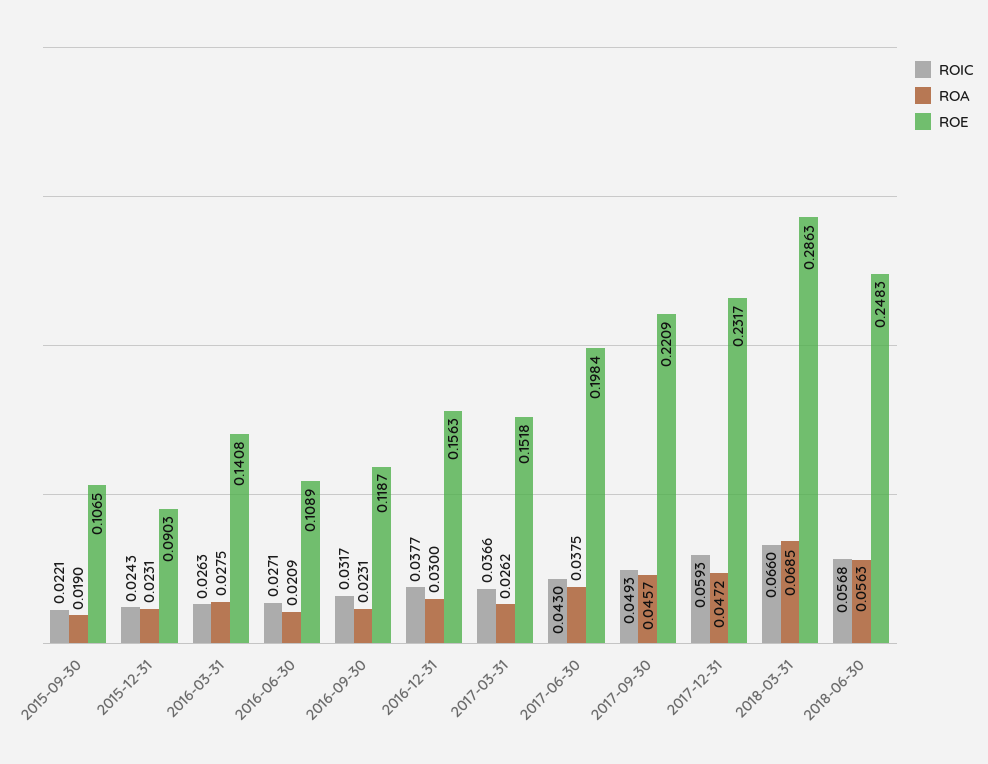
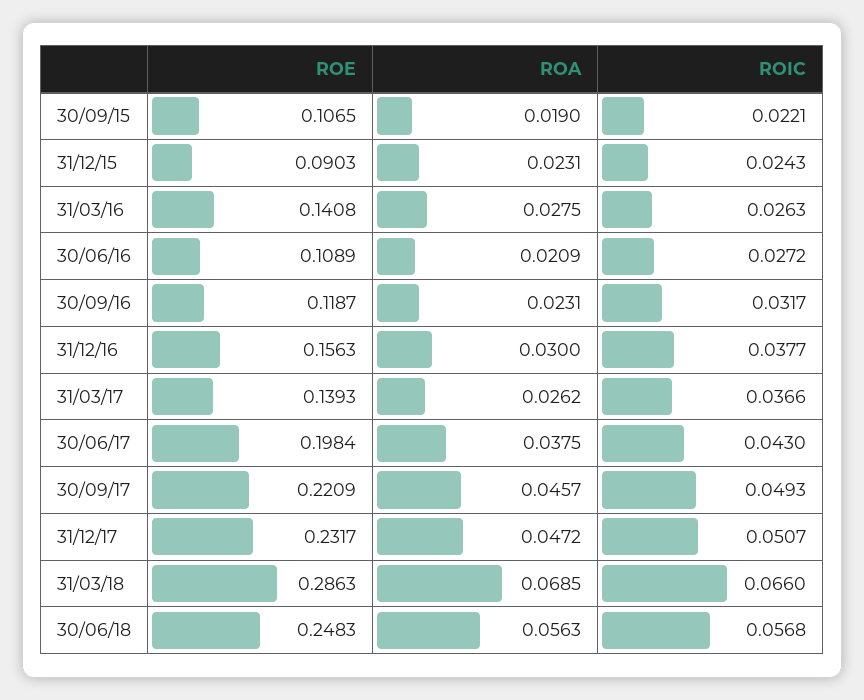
  {
    "ROIC": {
      "2015-09-30": 0.0221,
      "2015-12-31": 0.0243,
      "2016-03-31": 0.0263,
-     "2016-06-30": 0.0271,
+     "2016-06-30": 0.0272,
      "2016-09-30": 0.0317,
      "2016-12-31": 0.0377,
      "2017-03-31": 0.0366,
      "2017-06-30": 0.043,
      "2017-09-30": 0.0493,
-     "2017-12-31": 0.0593,
+     "2017-12-31": 0.0507,
      "2018-03-31": 0.066,
      "2018-06-30": 0.0568
    },
    "ROA": {
      "2015-09-30": 0.019,
      "2015-12-31": 0.0231,
      "2016-03-31": 0.0275,
      "2016-06-30": 0.0209,
      "2016-09-30": 0.0231,
      "2016-12-31": 0.03,
      "2017-03-31": 0.0262,
      "2017-06-30": 0.0375,
      "2017-09-30": 0.0457,
      "2017-12-31": 0.0472,
      "2018-03-31": 0.0685,
      "2018-06-30": 0.0563
    },
    "ROE": {
      "2015-09-30": 0.1065,
      "2015-12-31": 0.0903,
      "2016-03-31": 0.1408,
      "2016-06-30": 0.1089,
      "2016-09-30": 0.1187,
      "2016-12-31": 0.1563,
-     "2017-03-31": 0.1518,
+     "2017-03-31": 0.1393,
      "2017-06-30": 0.1984,
      "2017-09-30": 0.2209,
      "2017-12-31": 0.2317,
      "2018-03-31": 0.2863,
      "2018-06-30": 0.2483
    }
  }

